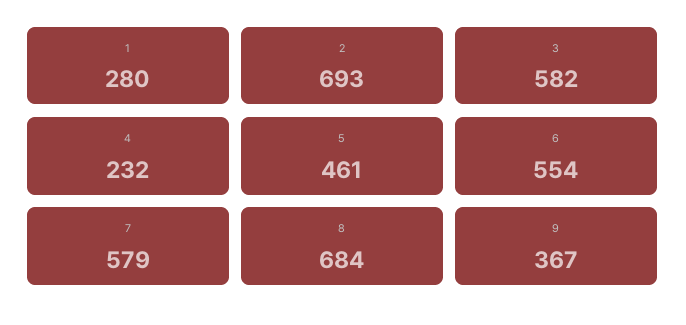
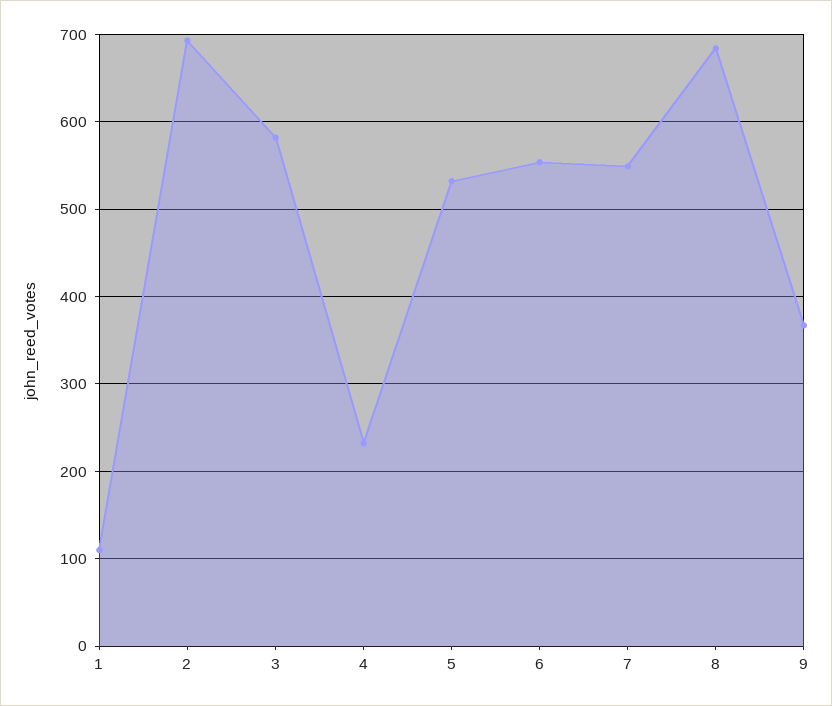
  {
-   "1": 280,
+   "1": 110,
    "2": 693,
    "3": 582,
    "4": 232,
-   "5": 461,
+   "5": 530,
    "6": 554,
-   "7": 579,
+   "7": 550,
    "8": 684,
    "9": 367
  }

